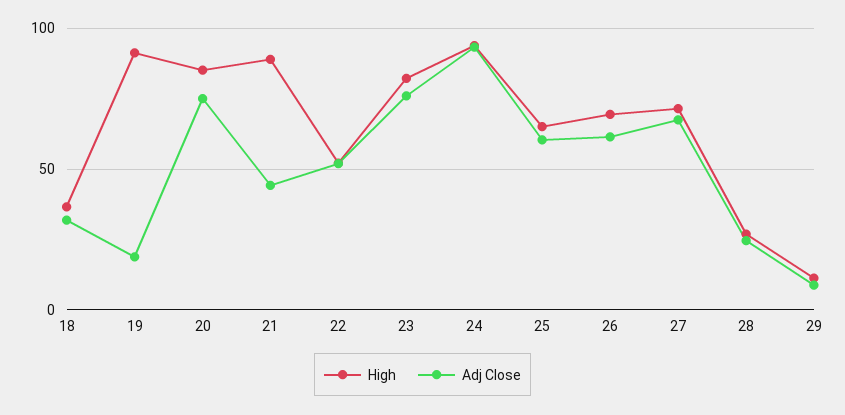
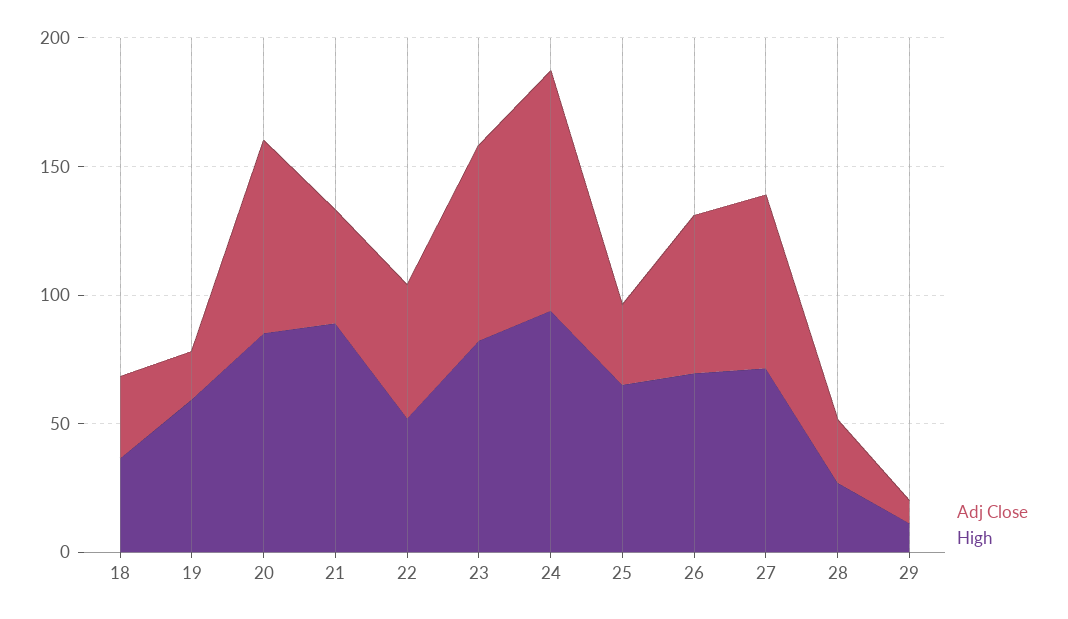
  {
    "High": {
      "18": 35,
-     "19": 90,
+     "19": 60,
      "20": 85,
      "21": 90,
      "22": 50,
      "23": 80,
      "24": 95,
      "25": 65,
      "26": 70,
      "27": 70,
      "28": 25,
      "29": 10
    },
    "Adj Close": {
      "18": 30,
      "19": 20,
      "20": 75,
      "21": 45,
      "22": 50,
      "23": 75,
      "24": 95,
-     "25": 60,
+     "25": 30,
      "26": 60,
      "27": 70,
      "28": 25,
      "29": 10
    }
  }

